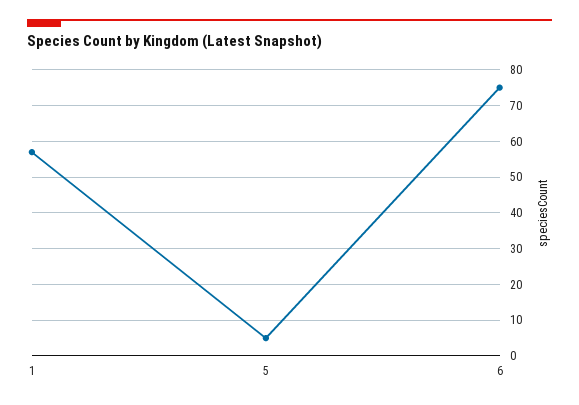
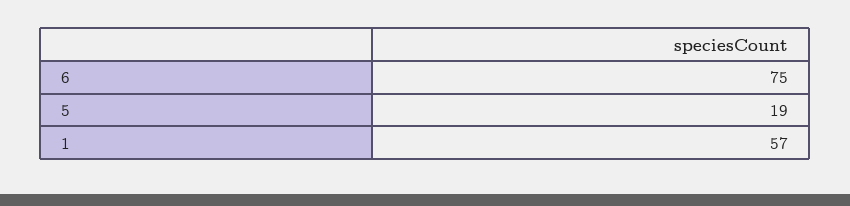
  {
    "1": 57,
-   "5": 5,
+   "5": 19,
    "6": 75
  }

